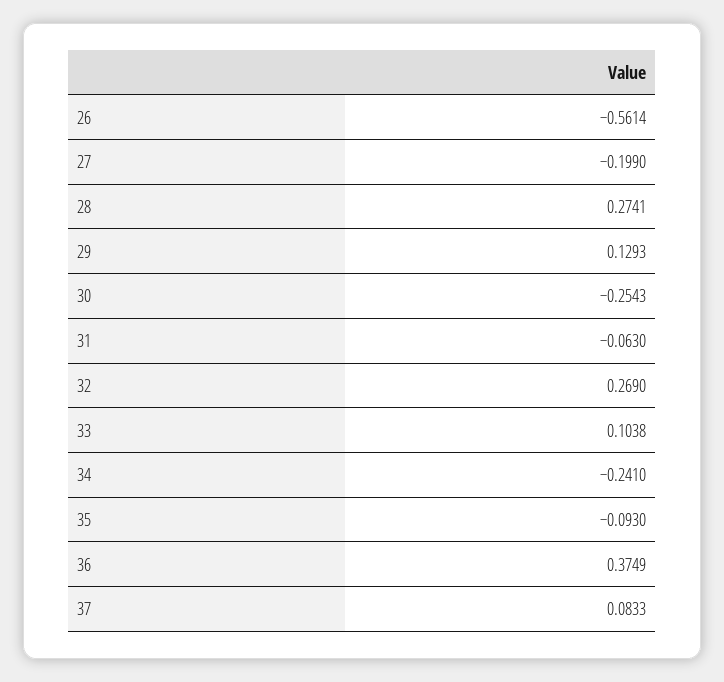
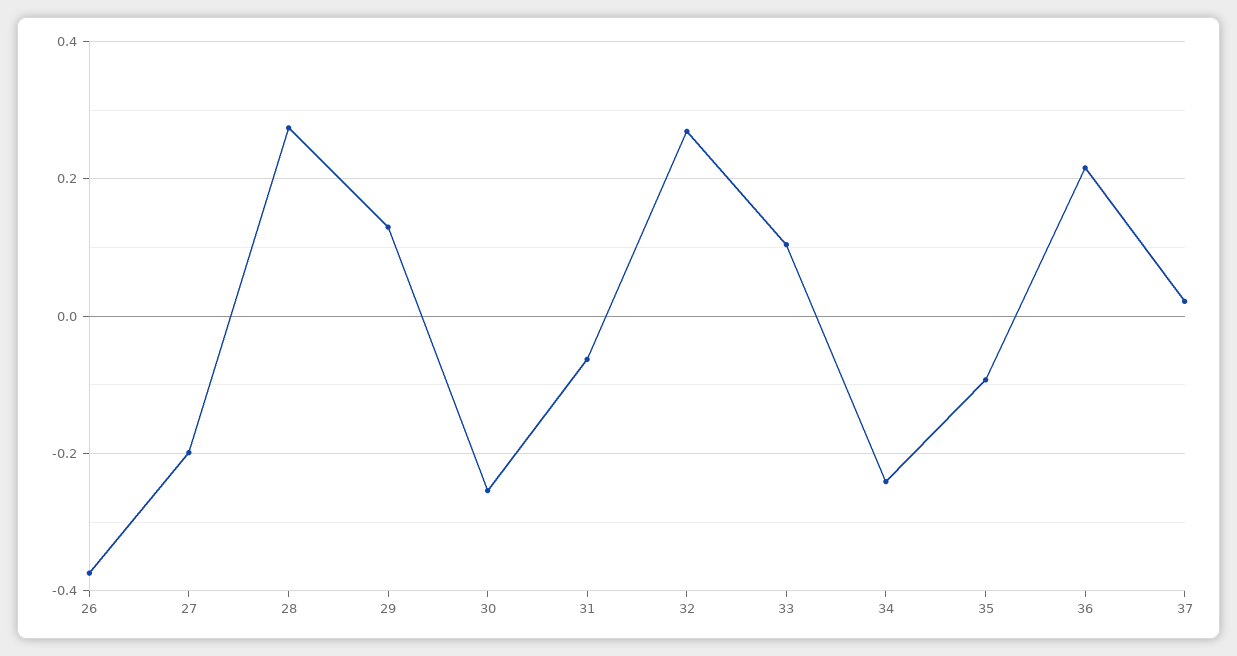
  {
-   "26": -0.5614,
+   "26": -0.38,
    "27": -0.199,
    "28": 0.2741,
    "29": 0.1293,
    "30": -0.2543,
    "31": -0.063,
    "32": 0.269,
    "33": 0.1038,
    "34": -0.241,
    "35": -0.093,
-   "36": 0.3749,
+   "36": 0.22,
-   "37": 0.0833
+   "37": 0.02
  }

